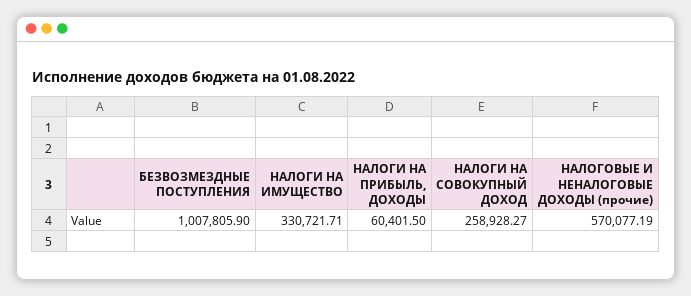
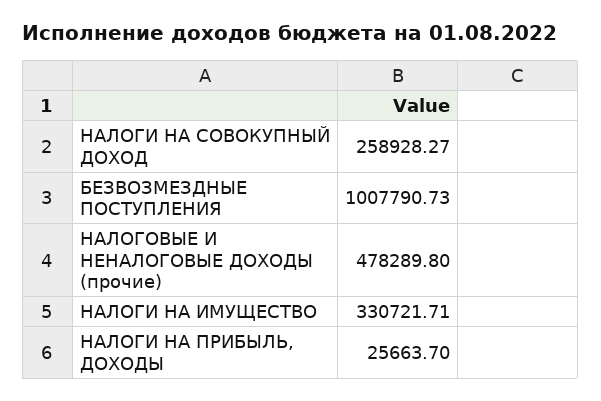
  {
-   "БЕЗВОЗМЕЗДНЫЕ ПОСТУПЛЕНИЯ": 1007805.9,
+   "БЕЗВОЗМЕЗДНЫЕ ПОСТУПЛЕНИЯ": 1007790.73,
    "НАЛОГИ НА ИМУЩЕСТВО": 330721.71,
-   "НАЛОГИ НА ПРИБЫЛЬ, ДОХОДЫ": 60401.5,
+   "НАЛОГИ НА ПРИБЫЛЬ, ДОХОДЫ": 25663.7,
    "НАЛОГИ НА СОВОКУПНЫЙ ДОХОД": 258928.27,
-   "НАЛОГОВЫЕ И НЕНАЛОГОВЫЕ ДОХОДЫ (прочие)": 570077.19
+   "НАЛОГОВЫЕ И НЕНАЛОГОВЫЕ ДОХОДЫ (прочие)": 478289.8
  }

